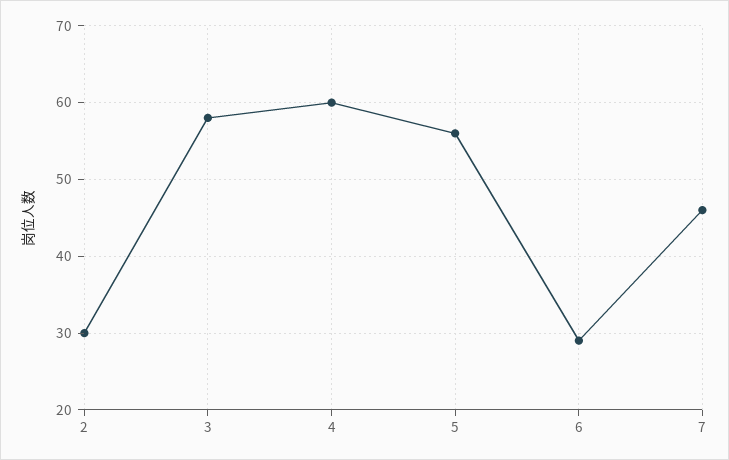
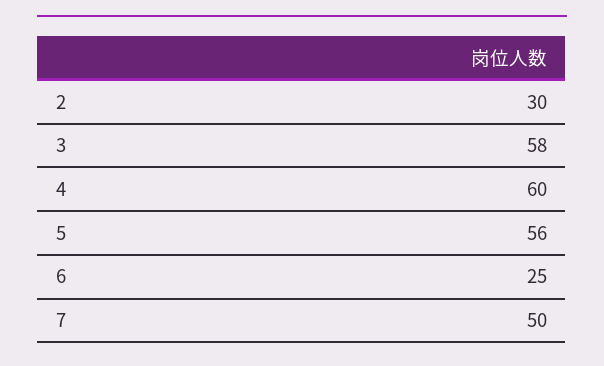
  {
    "2": 30,
    "3": 58,
    "4": 60,
    "5": 56,
-   "6": 29,
+   "6": 25,
-   "7": 46
+   "7": 50
  }

